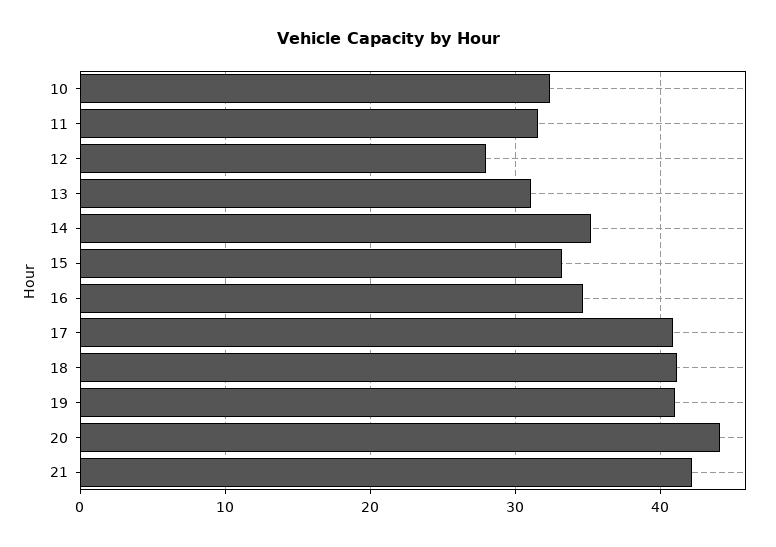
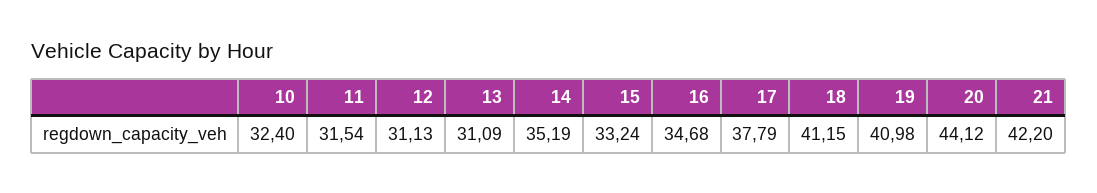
  {
    "10": 32.4,
    "11": 31.54,
-   "12": 28,
+   "12": 31.13,
    "13": 31.09,
    "14": 35.19,
    "15": 33.24,
    "16": 34.68,
-   "17": 41,
+   "17": 37.79,
    "18": 41.15,
    "19": 40.98,
    "20": 44.12,
    "21": 42.2
  }

